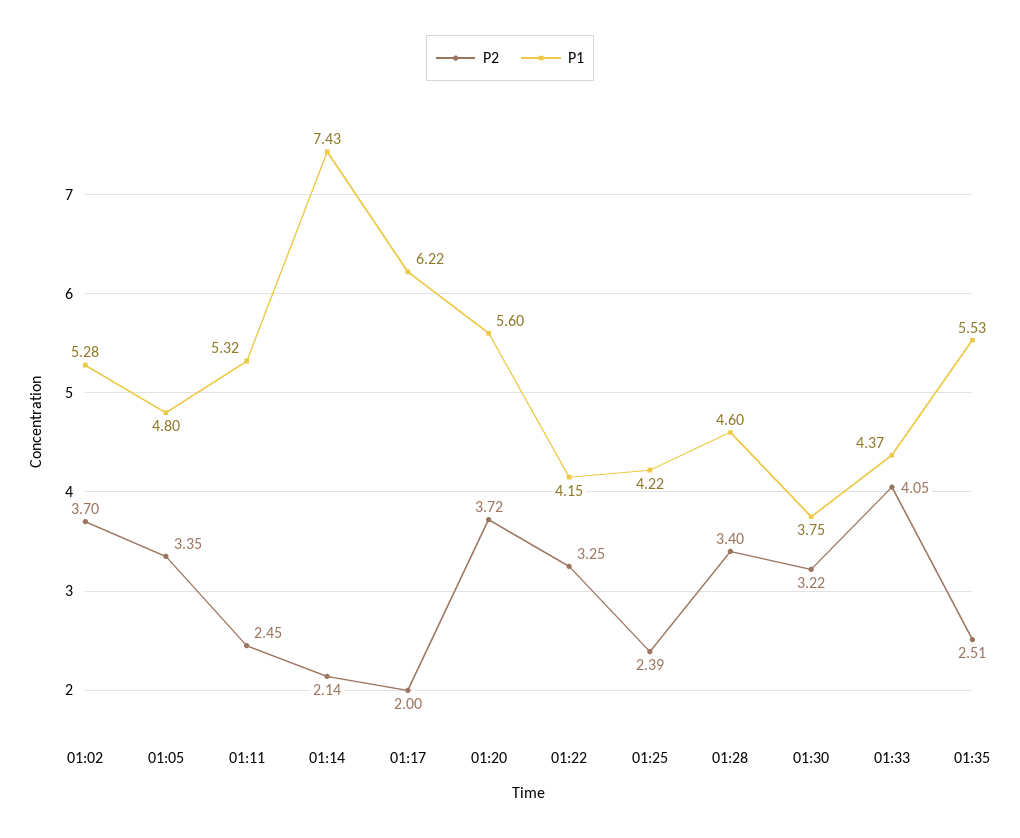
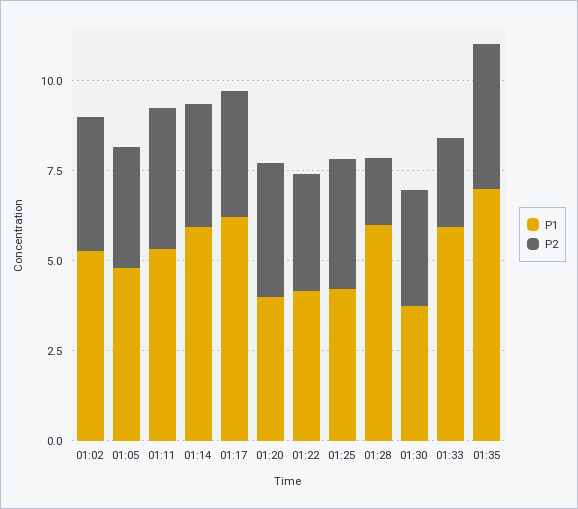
  {
    "P2": {
      "01:02": 3.7,
      "01:05": 3.35,
-     "01:11": 2.45,
+     "01:11": 4,
-     "01:14": 2.14,
+     "01:14": 3.5,
-     "01:17": 2,
+     "01:17": 3.5,
      "01:20": 3.72,
      "01:22": 3.25,
-     "01:25": 2.39,
+     "01:25": 3.5,
-     "01:28": 3.4,
+     "01:28": 2,
      "01:30": 3.22,
-     "01:33": 4.05,
+     "01:33": 2.5,
-     "01:35": 2.51
+     "01:35": 4
    },
    "P1": {
      "01:02": 5.28,
      "01:05": 4.8,
      "01:11": 5.32,
-     "01:14": 7.43,
+     "01:14": 6,
      "01:17": 6.22,
-     "01:20": 5.6,
+     "01:20": 4,
      "01:22": 4.15,
      "01:25": 4.22,
-     "01:28": 4.6,
+     "01:28": 6,
      "01:30": 3.75,
-     "01:33": 4.37,
+     "01:33": 6,
-     "01:35": 5.53
+     "01:35": 7
    }
  }

